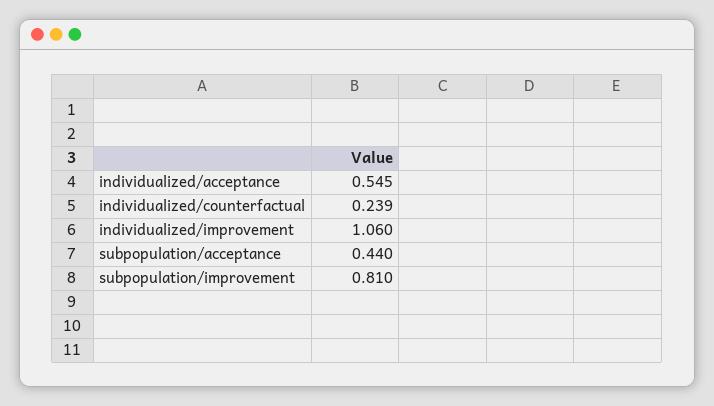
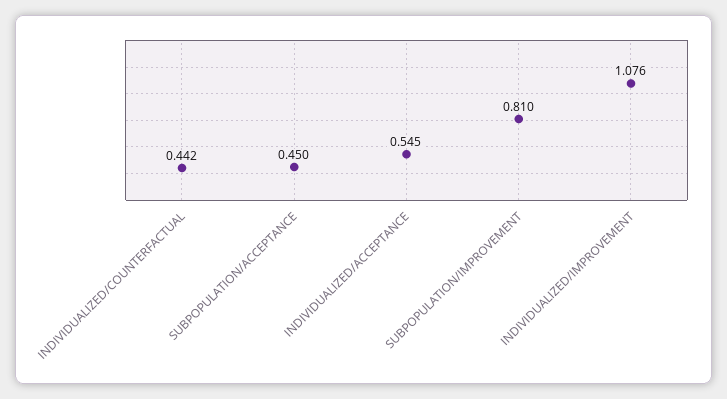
  {
    "individualized/acceptance": 0.545,
-   "individualized/counterfactual": 0.239,
+   "individualized/counterfactual": 0.442,
-   "individualized/improvement": 1.06,
+   "individualized/improvement": 1.076,
-   "subpopulation/acceptance": 0.44,
+   "subpopulation/acceptance": 0.45,
    "subpopulation/improvement": 0.81
  }

